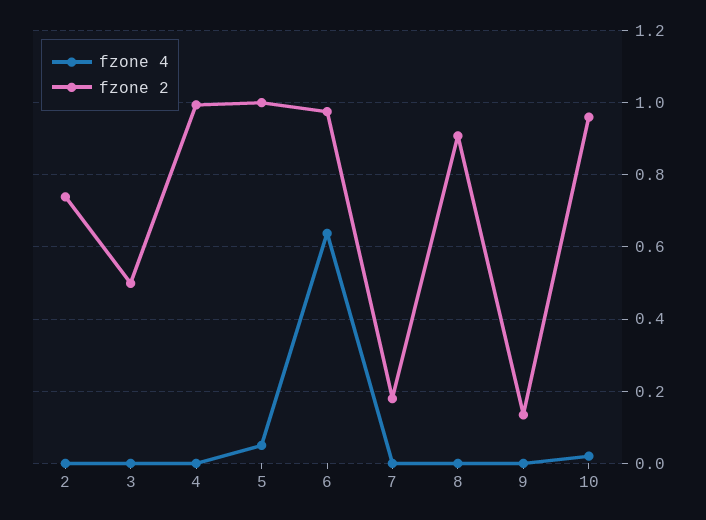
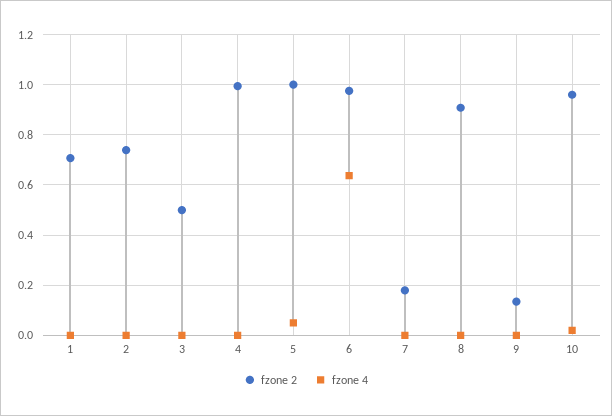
  {
    "fzone 4": {
      "2": 0,
      "3": 0,
      "4": 0,
      "5": 0.06,
      "6": 0.64,
      "7": 0,
      "8": 0,
      "9": 0,
-     "10": 0.02
+     "10": 0.02,
+     "1": 0
    },
    "fzone 2": {
      "2": 0.74,
      "3": 0.5,
      "4": 1,
      "5": 1,
      "6": 0.98,
      "7": 0.18,
      "8": 0.9,
      "9": 0.14,
-     "10": 0.96
+     "10": 0.96,
+     "1": 0.7
    }
  }

